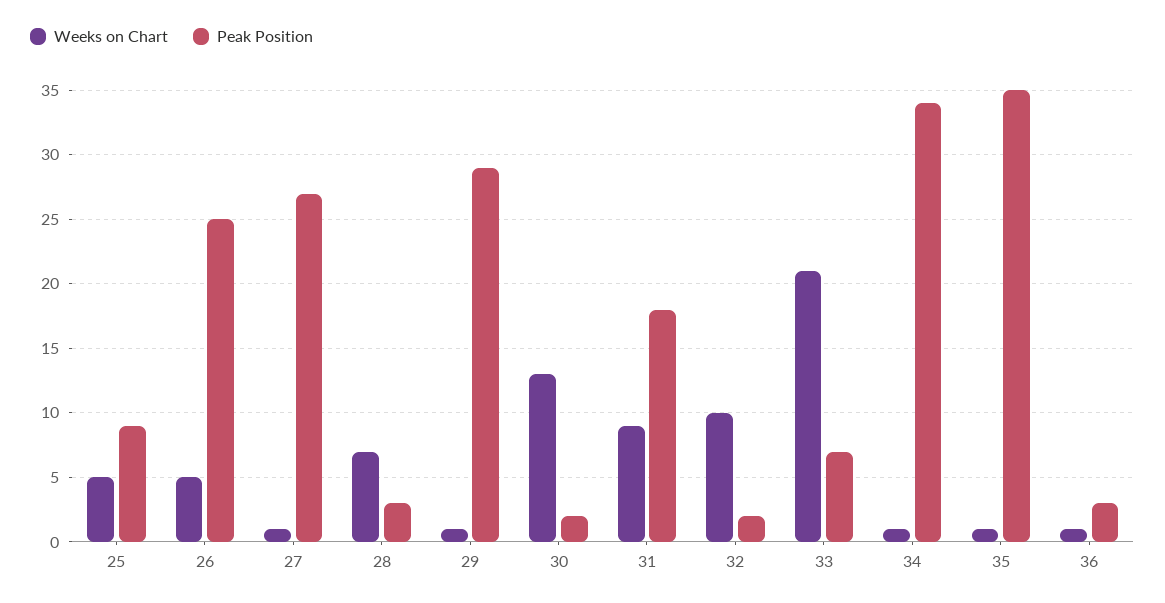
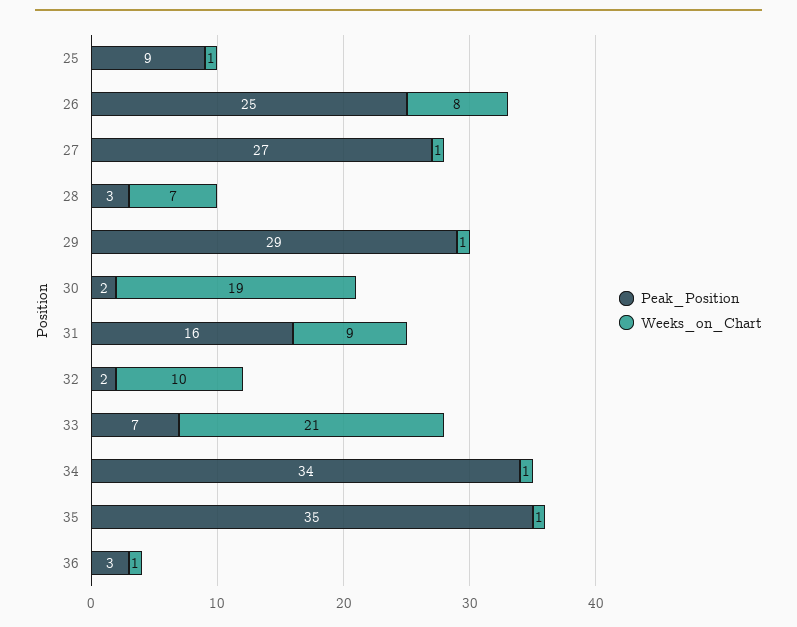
  {
    "Weeks on Chart": {
-     "25": 5,
+     "25": 1,
-     "26": 5,
+     "26": 8,
      "27": 1,
      "28": 7,
      "29": 1,
-     "30": 13,
+     "30": 19,
      "31": 9,
      "32": 10,
      "33": 21,
      "34": 1,
      "35": 1,
      "36": 1
    },
    "Peak Position": {
      "25": 9,
      "26": 25,
      "27": 27,
      "28": 3,
      "29": 29,
      "30": 2,
-     "31": 18,
+     "31": 16,
      "32": 2,
      "33": 7,
      "34": 34,
      "35": 35,
      "36": 3
    }
  }

